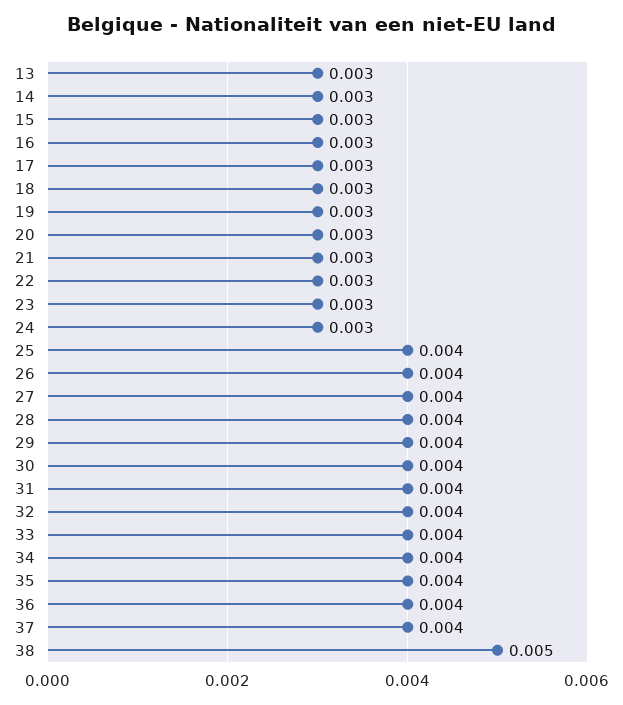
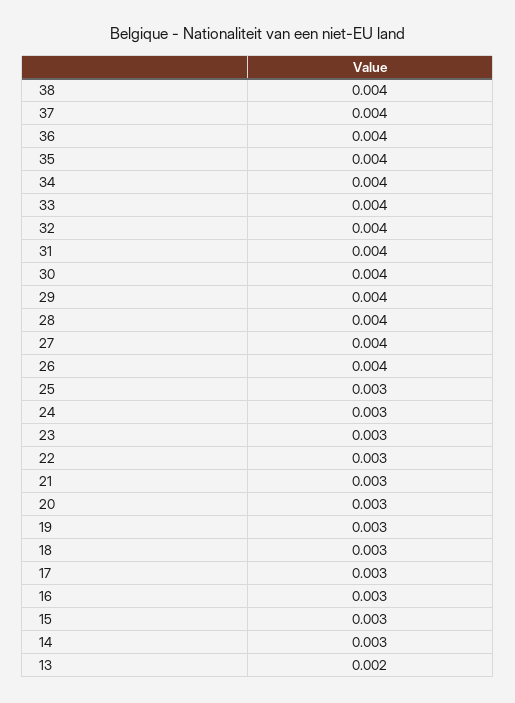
  {
-   "13": 0.003,
+   "13": 0.002,
    "14": 0.003,
    "15": 0.003,
    "16": 0.003,
    "17": 0.003,
    "18": 0.003,
    "19": 0.003,
    "20": 0.003,
    "21": 0.003,
    "22": 0.003,
    "23": 0.003,
    "24": 0.003,
-   "25": 0.004,
+   "25": 0.003,
    "26": 0.004,
    "27": 0.004,
    "28": 0.004,
    "29": 0.004,
    "30": 0.004,
    "31": 0.004,
    "32": 0.004,
    "33": 0.004,
    "34": 0.004,
    "35": 0.004,
    "36": 0.004,
    "37": 0.004,
-   "38": 0.005
+   "38": 0.004
  }

